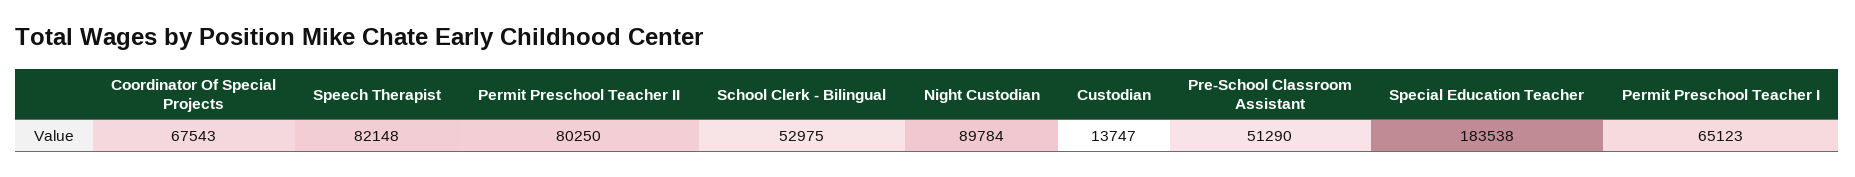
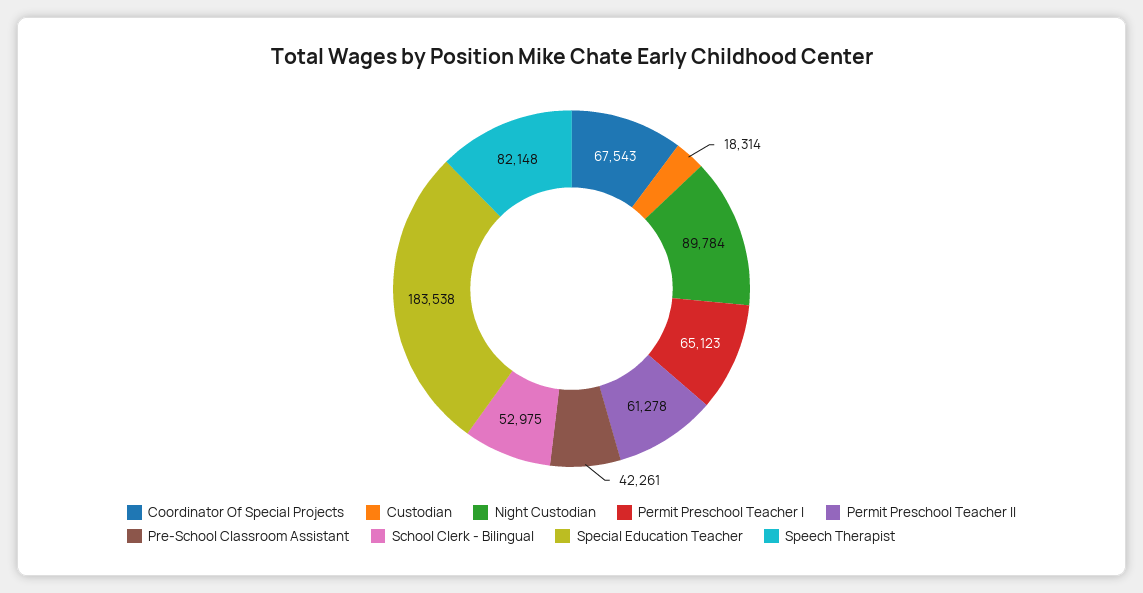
  {
    "Coordinator Of Special Projects": 67543,
    "Speech Therapist": 82148,
-   "Permit Preschool Teacher II": 80250,
+   "Permit Preschool Teacher II": 61278,
    "School Clerk - Bilingual": 52975,
    "Night Custodian": 89784,
-   "Custodian": 13747,
+   "Custodian": 18314,
-   "Pre-School Classroom Assistant": 51290,
+   "Pre-School Classroom Assistant": 42261,
    "Special Education Teacher": 183538,
    "Permit Preschool Teacher I": 65123
  }

